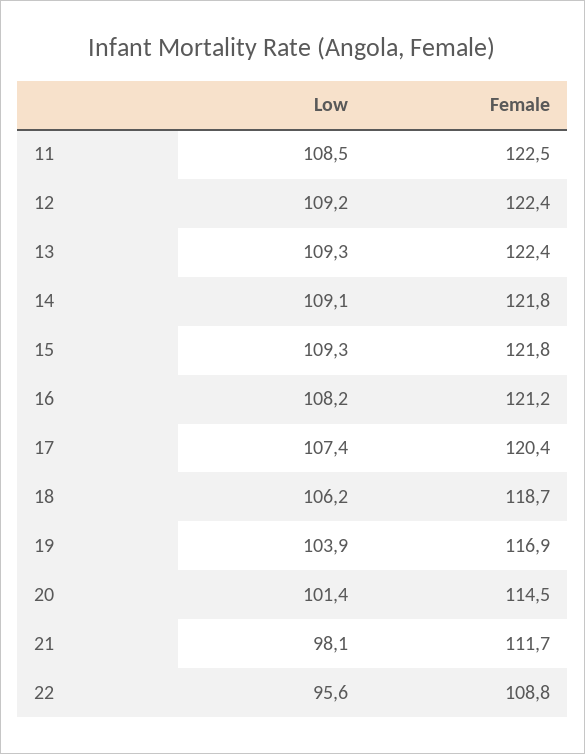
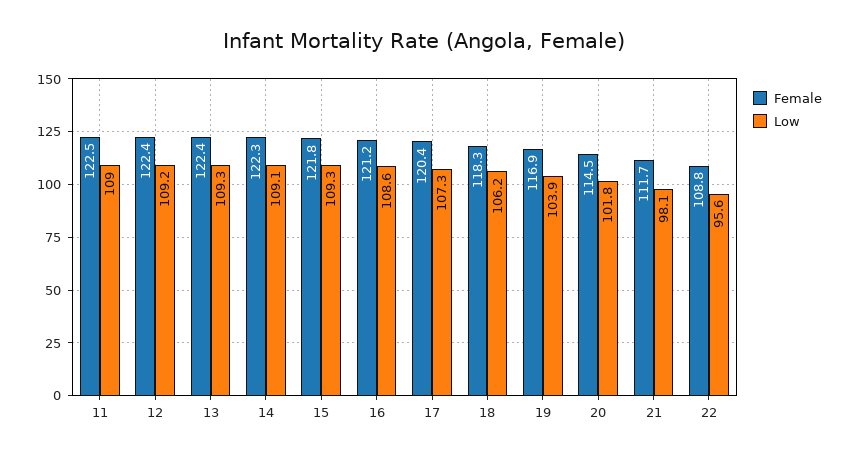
  {
    "Low": {
-     "11": 108.5,
+     "11": 109,
      "12": 109.2,
      "13": 109.3,
      "14": 109.1,
      "15": 109.3,
-     "16": 108.2,
+     "16": 108.6,
-     "17": 107.4,
+     "17": 107.3,
      "18": 106.2,
      "19": 103.9,
-     "20": 101.4,
+     "20": 101.8,
      "21": 98.1,
      "22": 95.6
    },
    "Female": {
      "11": 122.5,
      "12": 122.4,
      "13": 122.4,
-     "14": 121.8,
+     "14": 122.3,
      "15": 121.8,
      "16": 121.2,
      "17": 120.4,
-     "18": 118.7,
+     "18": 118.3,
      "19": 116.9,
      "20": 114.5,
      "21": 111.7,
      "22": 108.8
    }
  }

